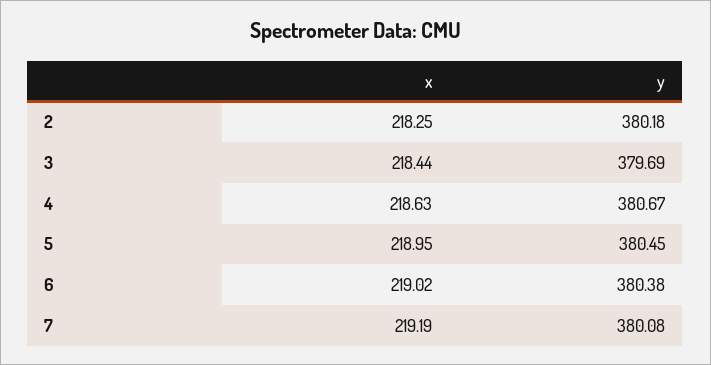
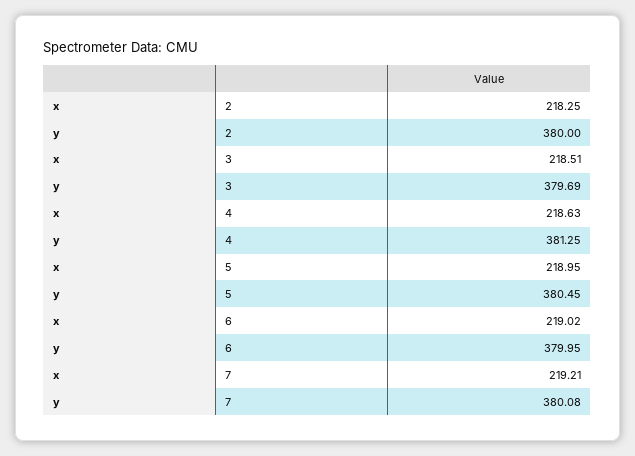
  {
    "x": {
      "2": 218.25,
-     "3": 218.44,
+     "3": 218.51,
      "4": 218.63,
      "5": 218.95,
      "6": 219.02,
-     "7": 219.19
+     "7": 219.21
    },
    "y": {
-     "2": 380.18,
+     "2": 380,
      "3": 379.69,
-     "4": 380.67,
+     "4": 381.25,
      "5": 380.45,
-     "6": 380.38,
+     "6": 379.95,
      "7": 380.08
    }
  }

